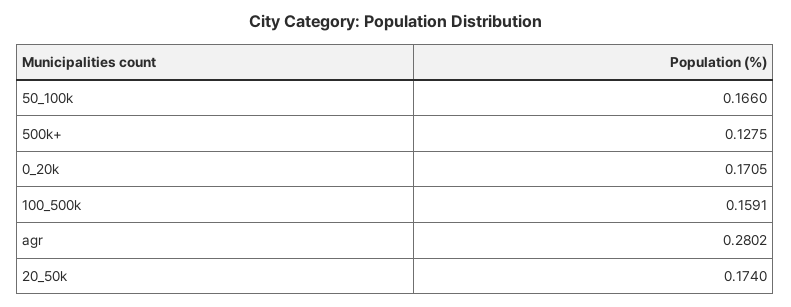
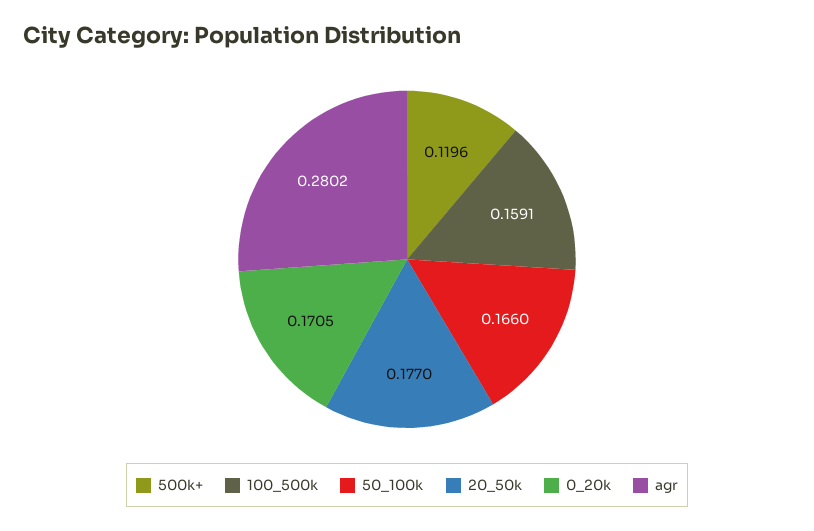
  {
    "50_100k": 0.166,
-   "500k+": 0.1275,
+   "500k+": 0.1196,
    "0_20k": 0.1705,
    "100_500k": 0.1591,
    "agr": 0.2802,
-   "20_50k": 0.174
+   "20_50k": 0.177
  }

